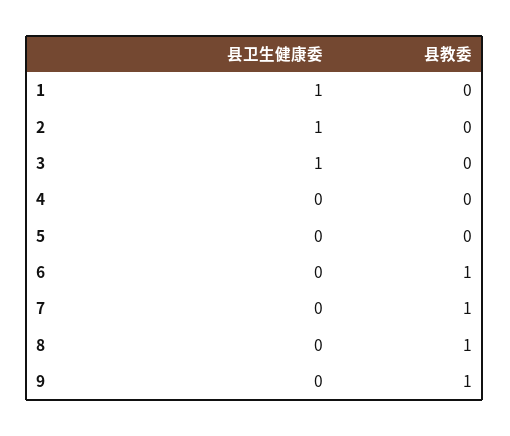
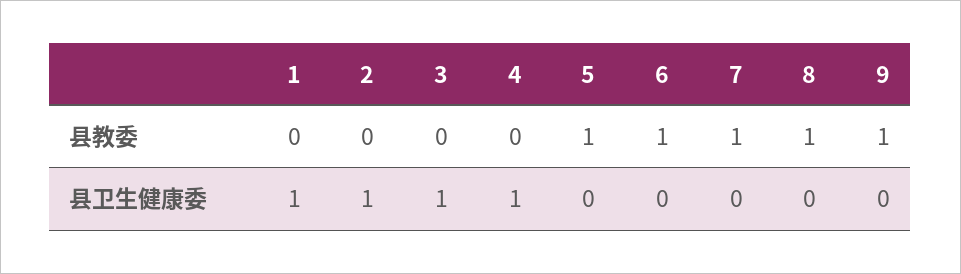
  {
    "县卫生健康委": {
      "1": 1,
      "2": 1,
      "3": 1,
-     "4": 0,
+     "4": 1,
      "5": 0,
      "6": 0,
      "7": 0,
      "8": 0,
      "9": 0
    },
    "县教委": {
      "1": 0,
      "2": 0,
      "3": 0,
      "4": 0,
-     "5": 0,
+     "5": 1,
      "6": 1,
      "7": 1,
      "8": 1,
      "9": 1
    }
  }

